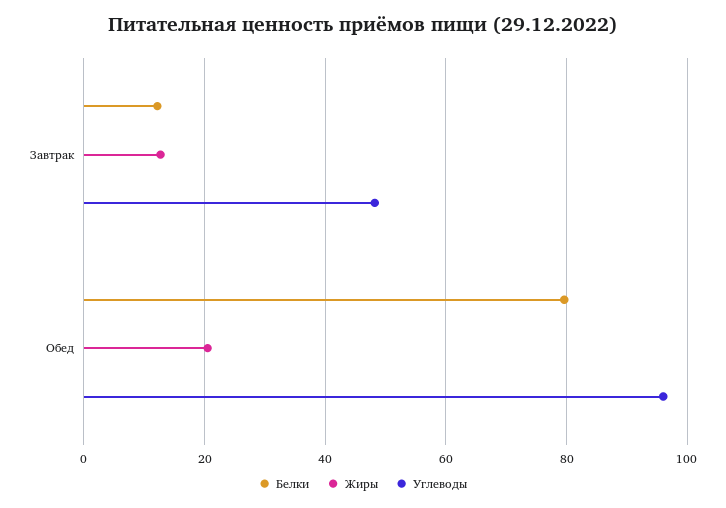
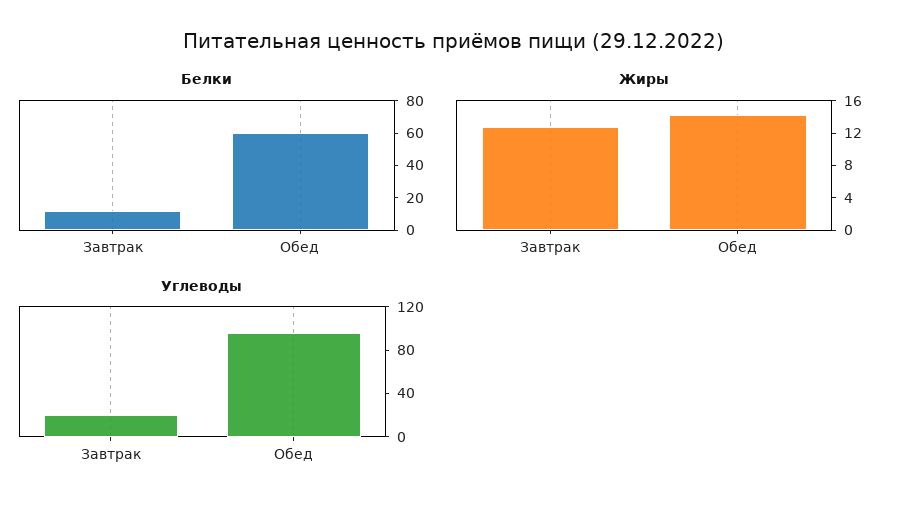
  {
    "Белки": {
      "Завтрак": 12,
-     "Обед": 80
+     "Обед": 60
    },
    "Жиры": {
      "Завтрак": 13,
-     "Обед": 20
+     "Обед": 14
    },
    "Углеводы": {
-     "Завтрак": 48,
+     "Завтрак": 20,
      "Обед": 96
    }
  }

